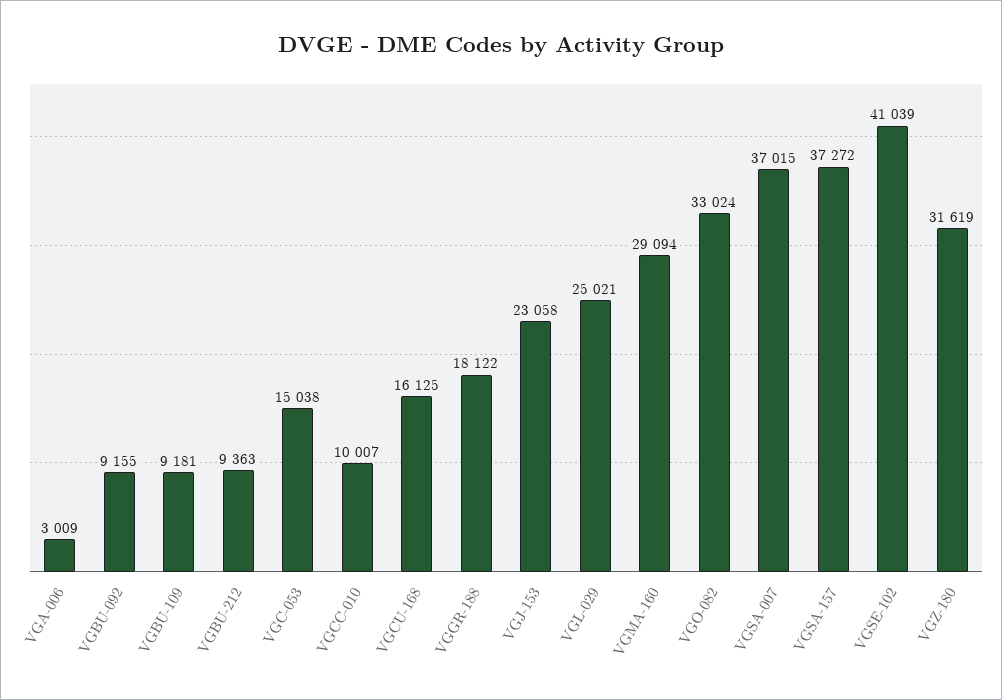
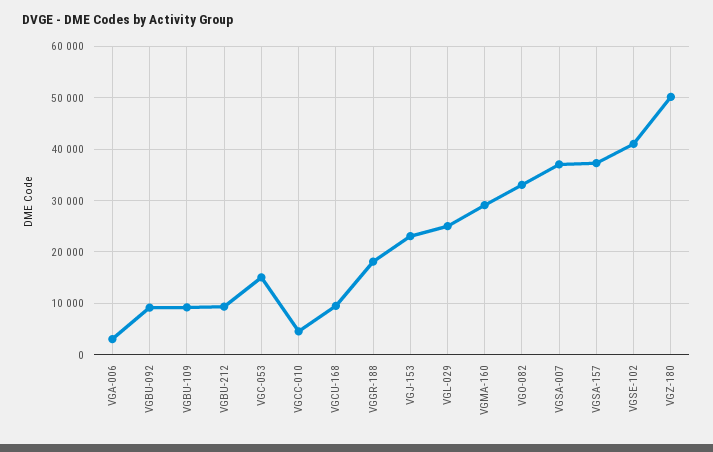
  {
    "VGA-006": 3009,
    "VGBU-092": 9155,
    "VGBU-109": 9181,
    "VGBU-212": 9363,
    "VGC-053": 15038,
-   "VGCC-010": 10007,
+   "VGCC-010": 4000,
-   "VGCU-168": 16125,
+   "VGCU-168": 10000,
    "VGGR-188": 18122,
    "VGJ-153": 23058,
    "VGL-029": 25021,
    "VGMA-160": 29094,
    "VGO-082": 33024,
    "VGSA-007": 37015,
    "VGSA-157": 37272,
    "VGSE-102": 41039,
-   "VGZ-180": 31619
+   "VGZ-180": 50000
  }

